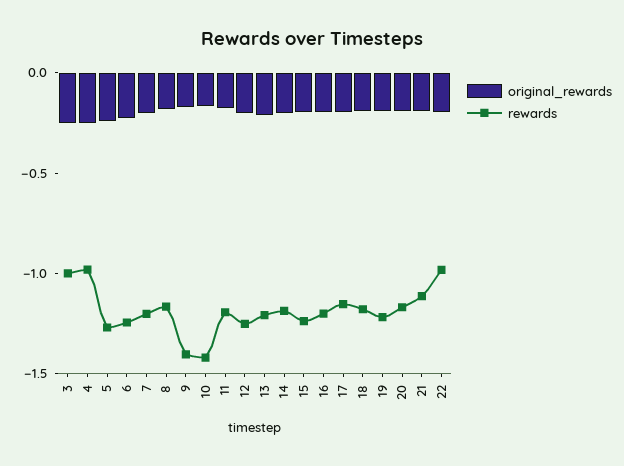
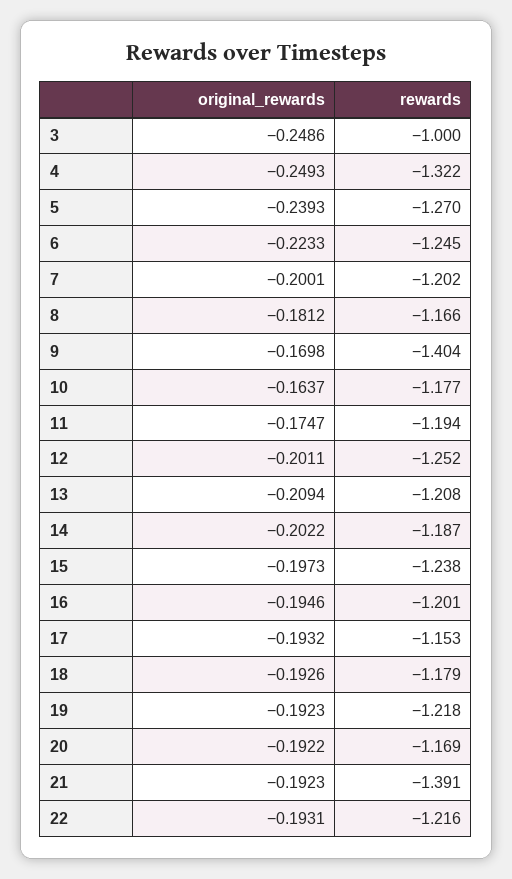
  {
    "original_rewards": {
      "3": -0.2486,
      "4": -0.2493,
      "5": -0.2393,
      "6": -0.2233,
      "7": -0.2001,
      "8": -0.1812,
      "9": -0.1698,
      "10": -0.1637,
      "11": -0.1747,
      "12": -0.2011,
      "13": -0.2094,
      "14": -0.2022,
      "15": -0.1973,
      "16": -0.1946,
      "17": -0.1932,
      "18": -0.1926,
      "19": -0.1923,
      "20": -0.1922,
      "21": -0.1923,
      "22": -0.1931
    },
    "rewards": {
      "3": -1,
-     "4": -1,
+     "4": -1.322,
      "5": -1.27,
      "6": -1.245,
      "7": -1.202,
      "8": -1.166,
      "9": -1.404,
-     "10": -1.4,
+     "10": -1.177,
      "11": -1.194,
      "12": -1.252,
      "13": -1.208,
      "14": -1.187,
      "15": -1.238,
      "16": -1.201,
      "17": -1.153,
      "18": -1.179,
      "19": -1.218,
      "20": -1.169,
-     "21": -1.1,
+     "21": -1.391,
-     "22": -1
+     "22": -1.216
    }
  }

